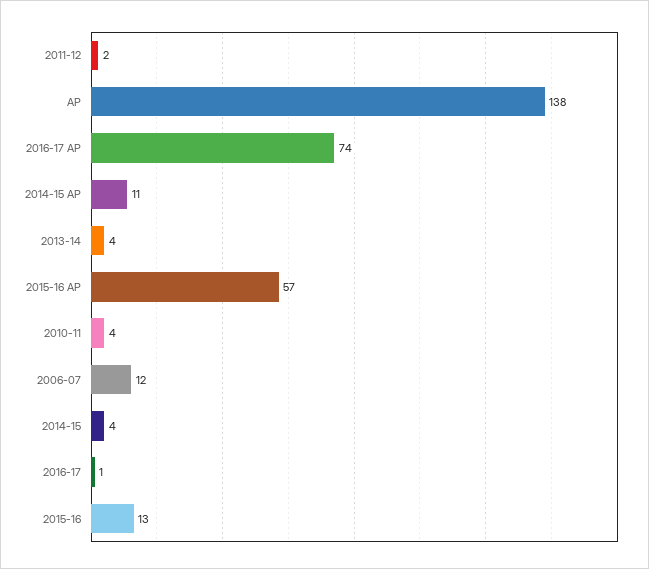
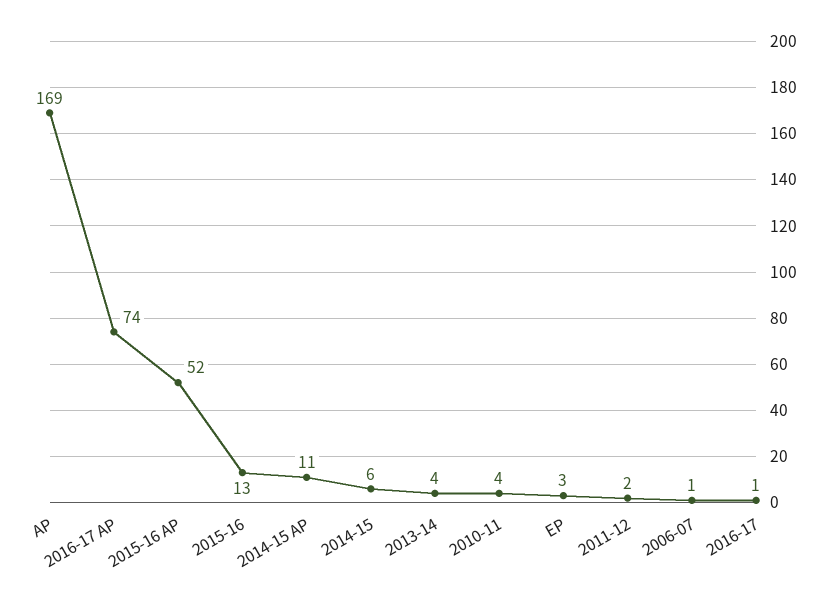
  {
    "2011-12": 2,
-   "AP": 138,
+   "AP": 169,
    "2016-17 AP": 74,
    "2014-15 AP": 11,
    "2013-14": 4,
-   "2015-16 AP": 57,
+   "2015-16 AP": 52,
    "2010-11": 4,
-   "2006-07": 12,
+   "2006-07": 1,
-   "2014-15": 4,
+   "2014-15": 6,
    "2016-17": 1,
-   "2015-16": 13
+   "2015-16": 13,
+   "EP": 3
  }

